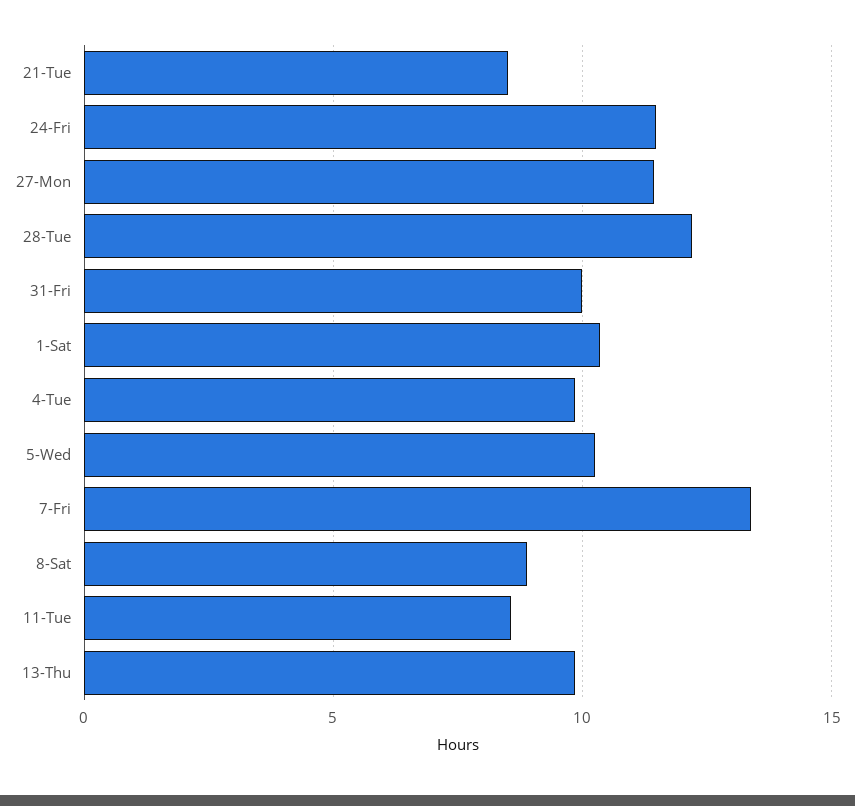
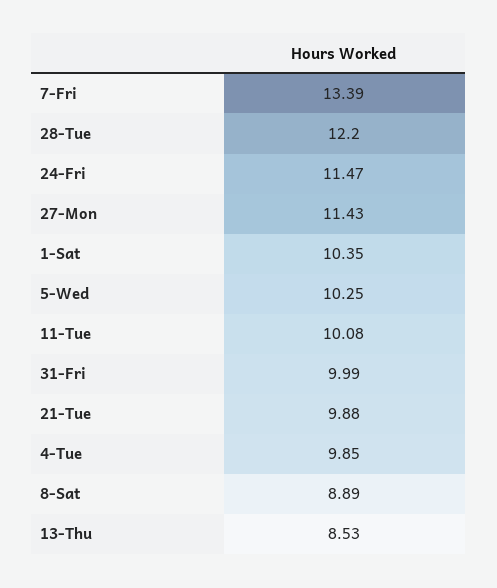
  {
-   "21-Tue": 8.5,
+   "21-Tue": 9.88,
    "24-Fri": 11.47,
    "27-Mon": 11.43,
    "28-Tue": 12.2,
    "31-Fri": 9.99,
    "1-Sat": 10.35,
    "4-Tue": 9.85,
    "5-Wed": 10.25,
    "7-Fri": 13.39,
    "8-Sat": 8.89,
-   "11-Tue": 8.5,
+   "11-Tue": 10.08,
-   "13-Thu": 10
+   "13-Thu": 8.53
  }

